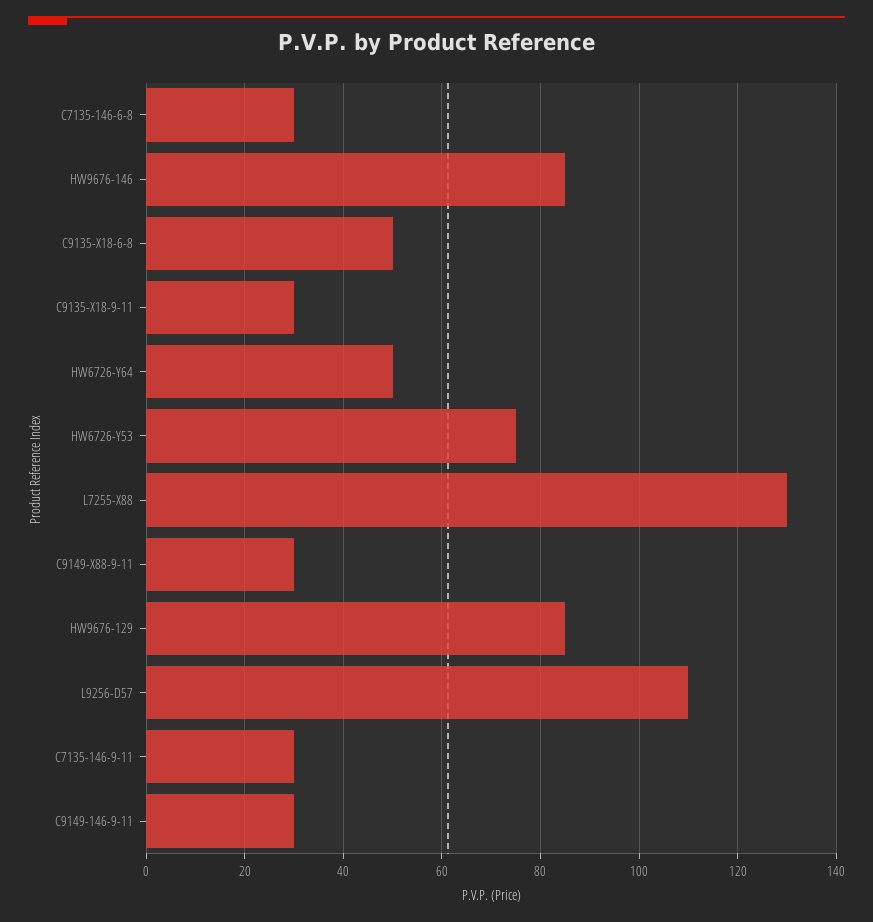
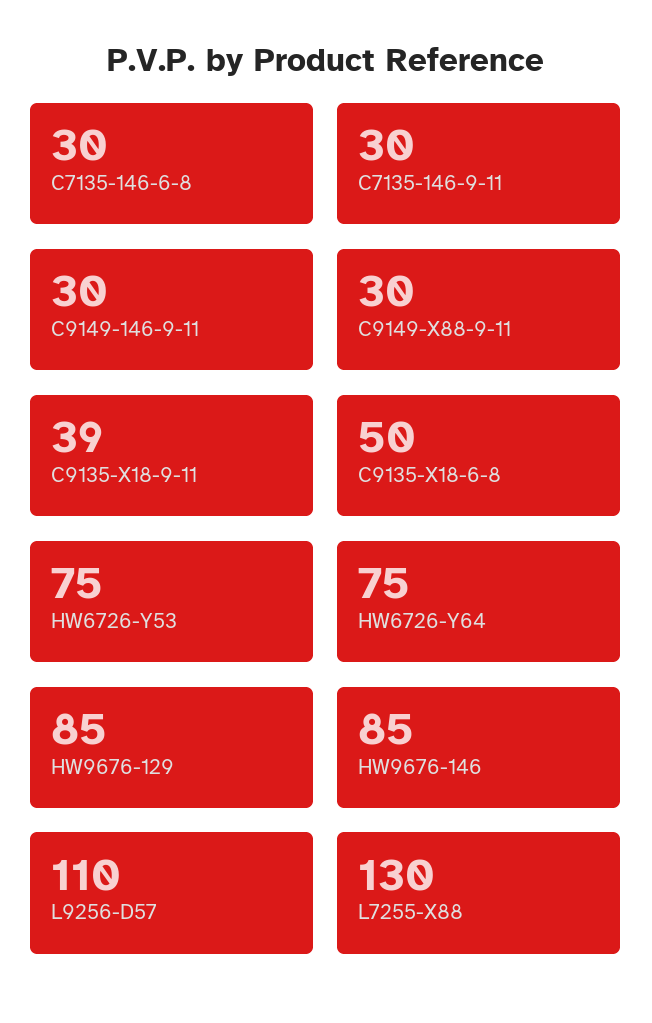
  {
    "C7135-146-6-8": 30,
    "HW9676-146": 85,
    "C9135-X18-6-8": 50,
-   "C9135-X18-9-11": 30,
+   "C9135-X18-9-11": 39,
-   "HW6726-Y64": 50,
+   "HW6726-Y64": 75,
    "HW6726-Y53": 75,
    "L7255-X88": 130,
    "C9149-X88-9-11": 30,
    "HW9676-129": 85,
    "L9256-D57": 110,
    "C7135-146-9-11": 30,
    "C9149-146-9-11": 30
  }

